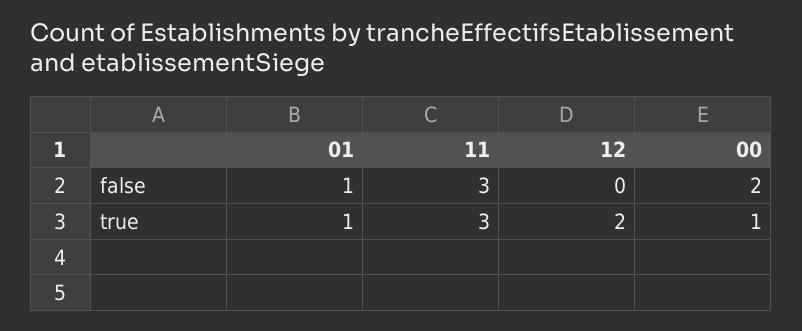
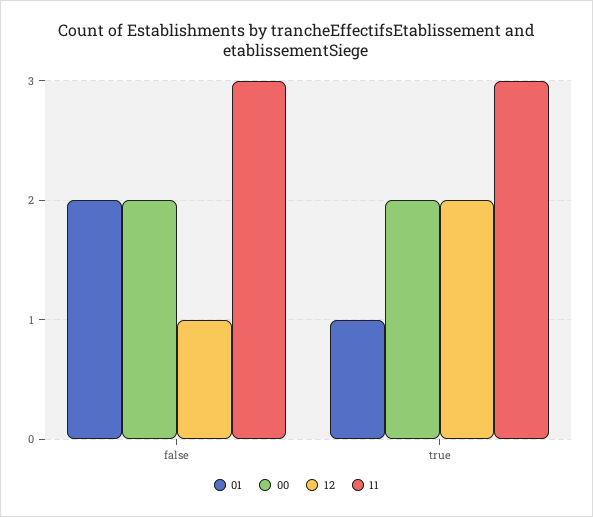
  {
    "01": {
-     "false": 1,
+     "false": 2,
      "true": 1
    },
    "11": {
      "false": 3,
      "true": 3
    },
    "12": {
-     "false": 0,
+     "false": 1,
      "true": 2
    },
    "00": {
      "false": 2,
-     "true": 1
+     "true": 2
    }
  }

